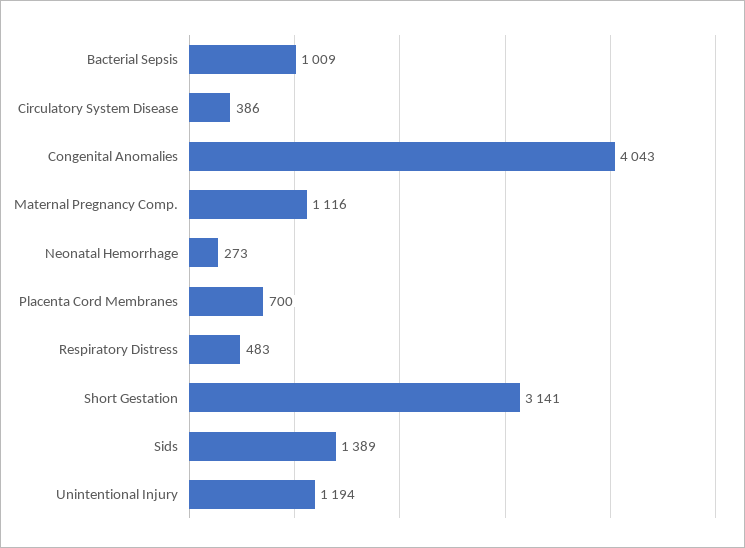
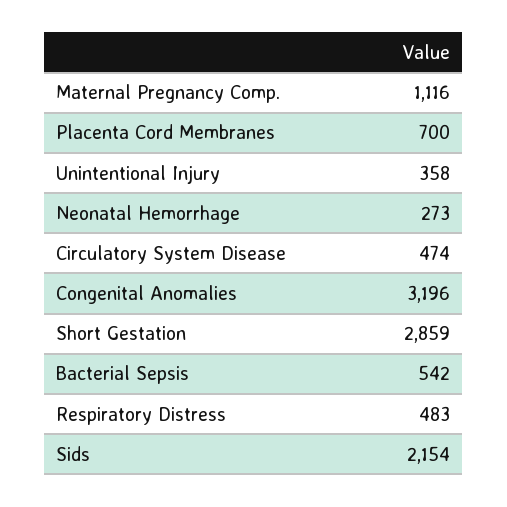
  {
-   "Bacterial Sepsis": 1009,
+   "Bacterial Sepsis": 542,
-   "Circulatory System Disease": 386,
+   "Circulatory System Disease": 474,
-   "Congenital Anomalies": 4043,
+   "Congenital Anomalies": 3196,
    "Maternal Pregnancy Comp.": 1116,
    "Neonatal Hemorrhage": 273,
    "Placenta Cord Membranes": 700,
    "Respiratory Distress": 483,
-   "Short Gestation": 3141,
+   "Short Gestation": 2859,
-   "Sids": 1389,
+   "Sids": 2154,
-   "Unintentional Injury": 1194
+   "Unintentional Injury": 358
  }

